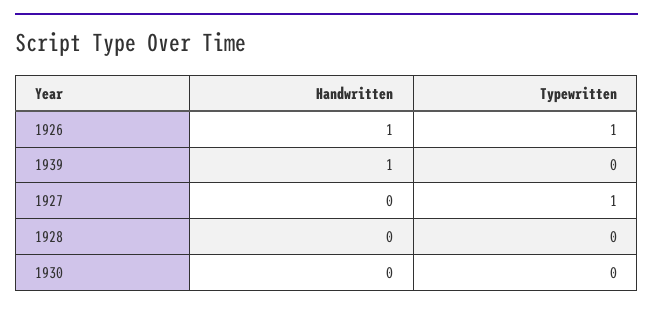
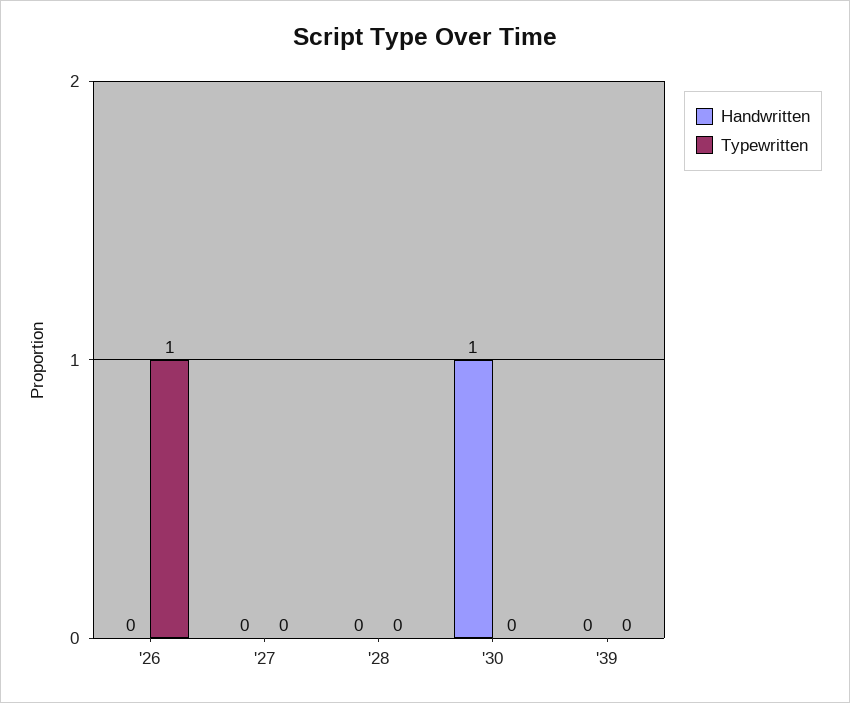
  {
    "Handwritten": {
-     "1926": 1,
+     "1926": 0,
-     "1939": 1,
+     "1939": 0,
      "1927": 0,
      "1928": 0,
-     "1930": 0
+     "1930": 1
    },
    "Typewritten": {
      "1926": 1,
      "1939": 0,
-     "1927": 1,
+     "1927": 0,
      "1928": 0,
      "1930": 0
    }
  }

